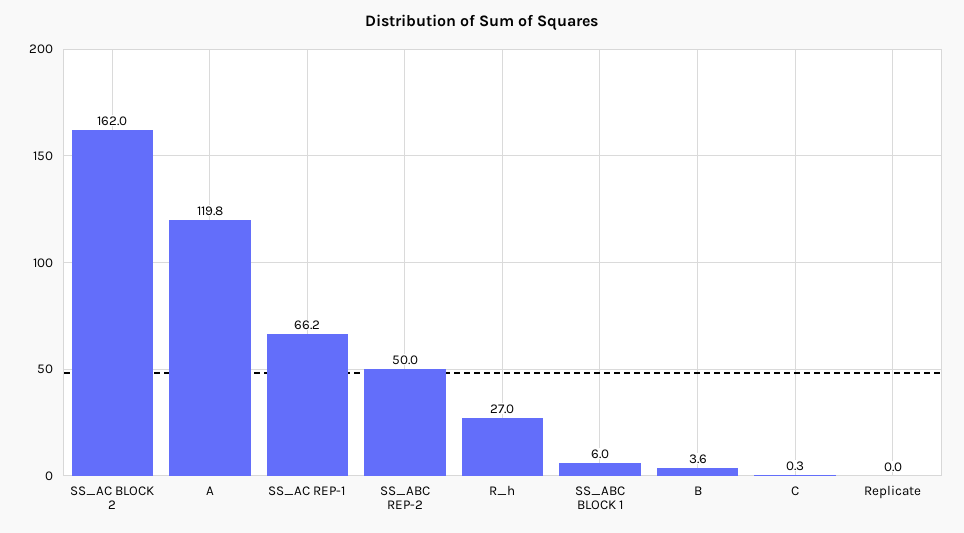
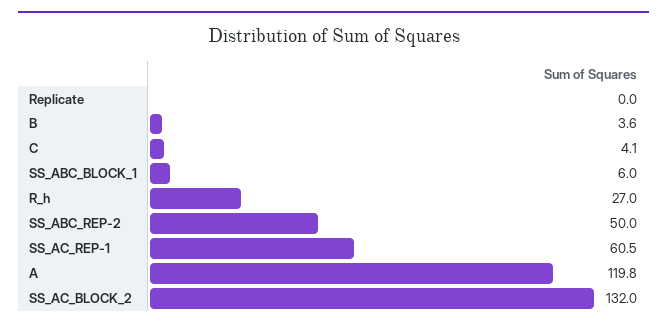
  {
-   "SS_AC BLOCK 2": 162,
+   "SS_AC BLOCK 2": 132,
    "A": 119.8,
-   "SS_AC REP-1": 66.2,
+   "SS_AC REP-1": 60.5,
    "SS_ABC REP-2": 50,
    "R_h": 27,
    "SS_ABC BLOCK 1": 6,
    "B": 3.6,
-   "C": 0.3,
+   "C": 4.1,
    "Replicate": 0
  }

